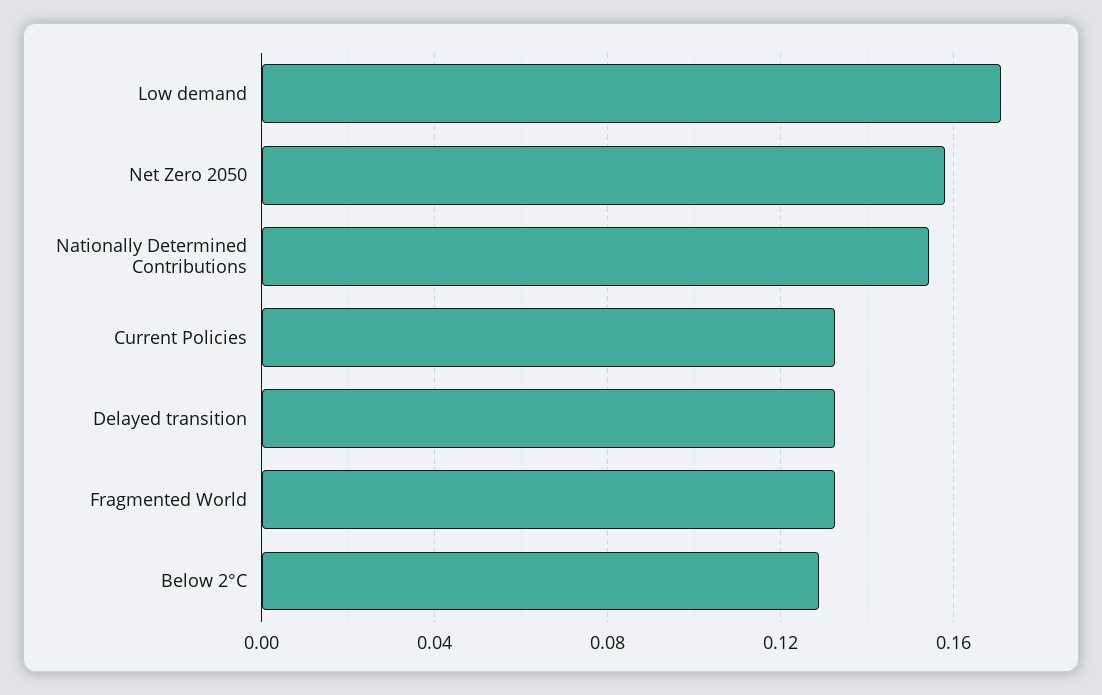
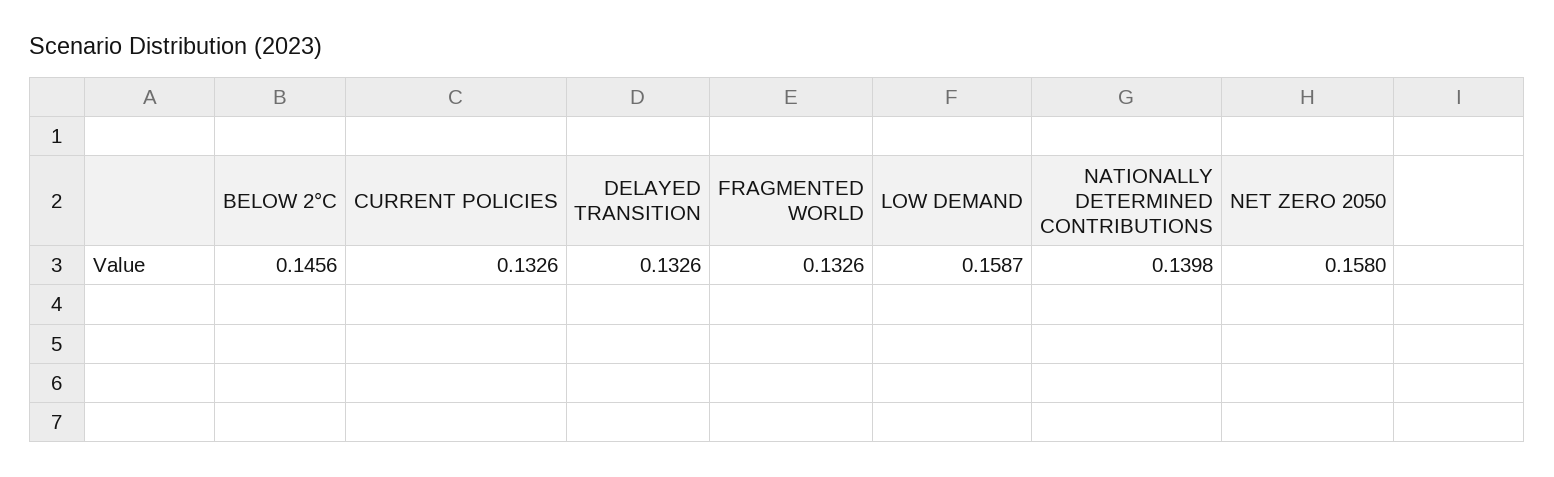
  {
-   "Low demand": 0.17,
+   "Low demand": 0.1587,
    "Net Zero 2050": 0.158,
-   "Nationally Determined Contributions": 0.155,
+   "Nationally Determined Contributions": 0.1398,
    "Current Policies": 0.1326,
    "Delayed transition": 0.1326,
    "Fragmented World": 0.1326,
-   "Below 2°C": 0.13
+   "Below 2°C": 0.1456
  }

